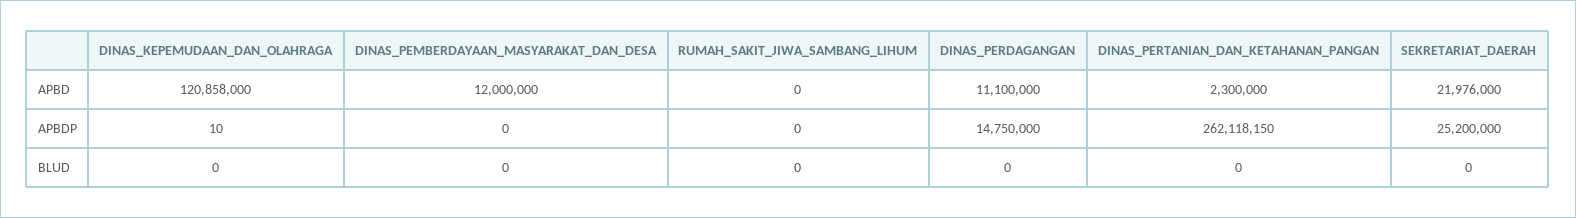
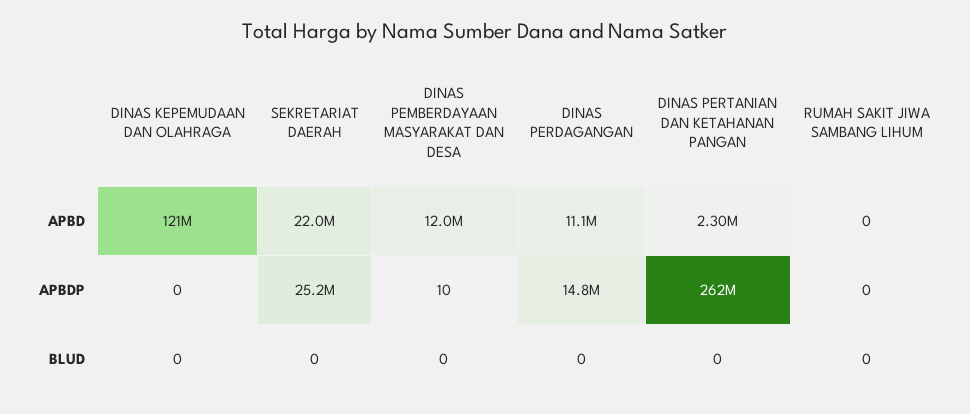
  {
    "DINAS_KEPEMUDAAN_DAN_OLAHRAGA": {
      "APBD": 120858000,
-     "APBDP": 10,
+     "APBDP": 0,
      "BLUD": 0
    },
    "DINAS_PEMBERDAYAAN_MASYARAKAT_DAN_DESA": {
      "APBD": 12000000,
-     "APBDP": 0,
+     "APBDP": 10,
      "BLUD": 0
    },
    "RUMAH_SAKIT_JIWA_SAMBANG_LIHUM": {
      "APBD": 0,
      "APBDP": 0,
      "BLUD": 0
    },
    "DINAS_PERDAGANGAN": {
      "APBD": 11100000,
      "APBDP": 14750000,
      "BLUD": 0
    },
    "DINAS_PERTANIAN_DAN_KETAHANAN_PANGAN": {
      "APBD": 2300000,
      "APBDP": 262118150,
      "BLUD": 0
    },
    "SEKRETARIAT_DAERAH": {
      "APBD": 21976000,
      "APBDP": 25200000,
      "BLUD": 0
    }
  }

